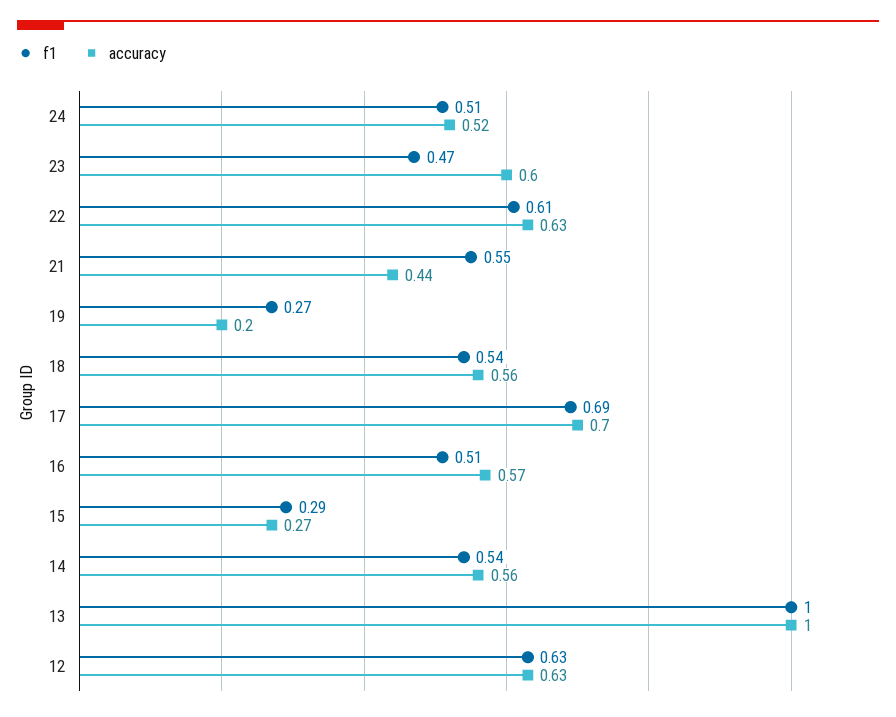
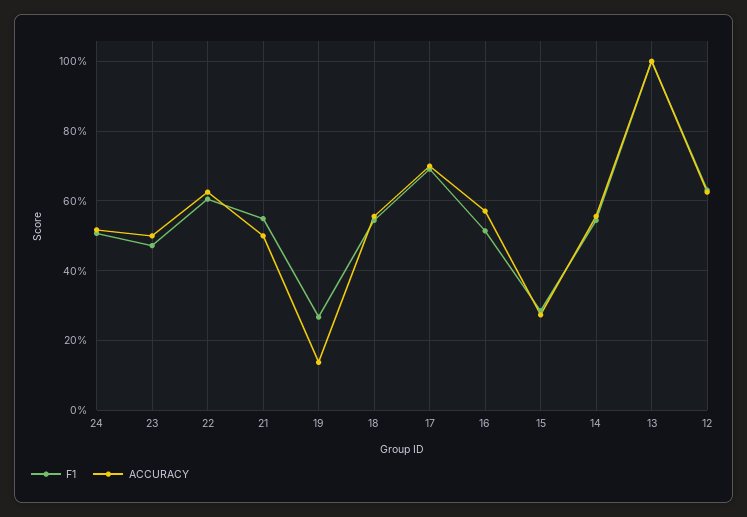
  {
    "f1": {
      "24": 0.51,
      "23": 0.47,
      "22": 0.61,
      "21": 0.55,
      "19": 0.27,
      "18": 0.54,
      "17": 0.69,
      "16": 0.51,
      "15": 0.29,
      "14": 0.54,
      "13": 1,
      "12": 0.63
    },
    "accuracy": {
      "24": 0.52,
-     "23": 0.6,
+     "23": 0.5,
      "22": 0.63,
-     "21": 0.44,
+     "21": 0.5,
-     "19": 0.2,
+     "19": 0.14,
      "18": 0.56,
      "17": 0.7,
      "16": 0.57,
      "15": 0.27,
      "14": 0.56,
      "13": 1,
      "12": 0.63
    }
  }

